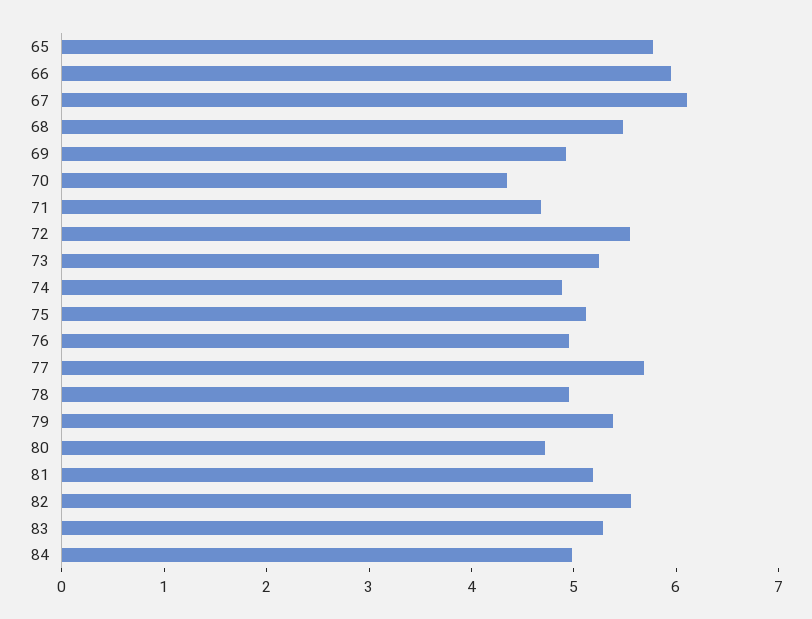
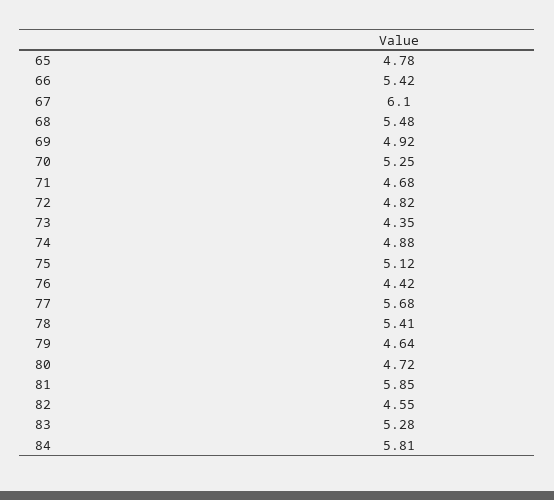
  {
-   "65": 5.8,
+   "65": 4.78,
-   "66": 6,
+   "66": 5.42,
    "67": 6.1,
    "68": 5.48,
    "69": 4.92,
-   "70": 4.4,
+   "70": 5.25,
    "71": 4.68,
-   "72": 5.6,
+   "72": 4.82,
-   "73": 5.2,
+   "73": 4.35,
    "74": 4.88,
    "75": 5.12,
-   "76": 5,
+   "76": 4.42,
    "77": 5.68,
-   "78": 5,
+   "78": 5.41,
-   "79": 5.4,
+   "79": 4.64,
    "80": 4.72,
-   "81": 5.2,
+   "81": 5.85,
-   "82": 5.6,
+   "82": 4.55,
    "83": 5.28,
-   "84": 5
+   "84": 5.81
  }

